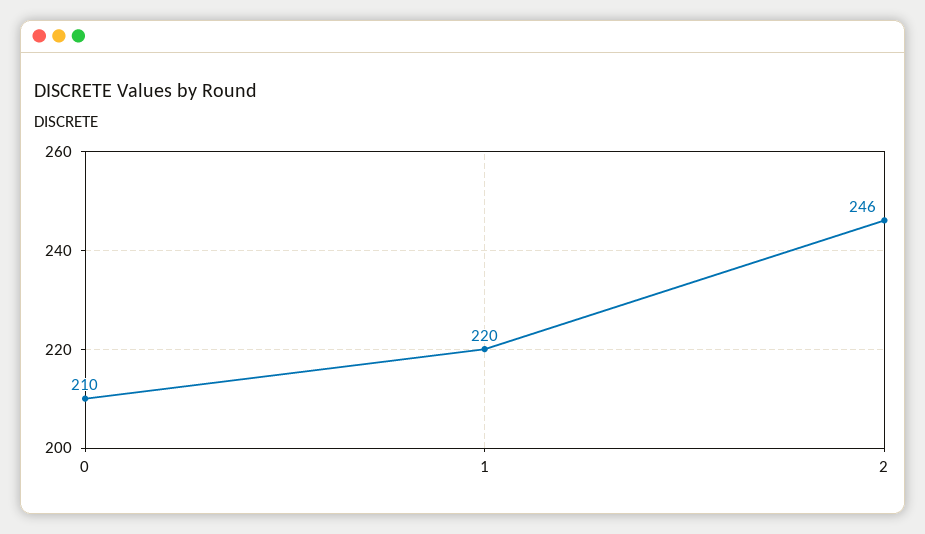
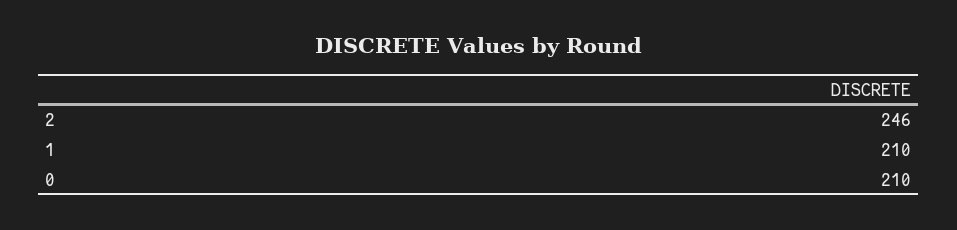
  {
    "0": 210,
-   "1": 220,
+   "1": 210,
    "2": 246
  }

